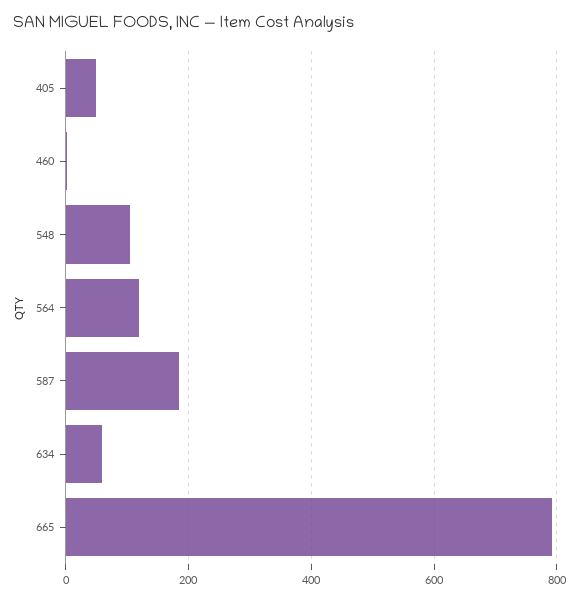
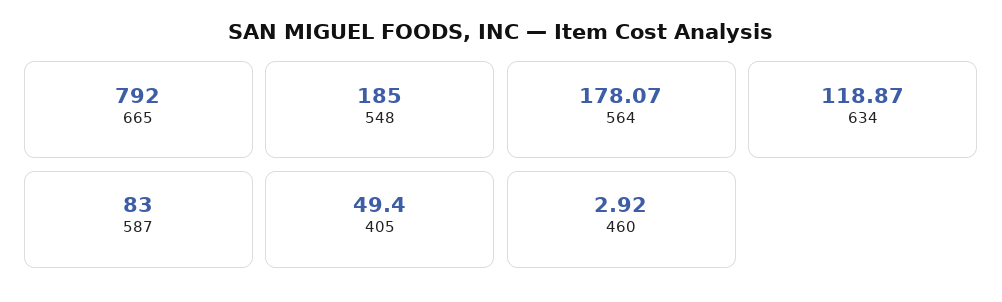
  {
    "405": 49.4,
    "460": 2.92,
-   "548": 100,
+   "548": 185,
-   "564": 120,
+   "564": 178.07,
-   "587": 180,
+   "587": 83,
-   "634": 60,
+   "634": 118.87,
    "665": 792
  }

